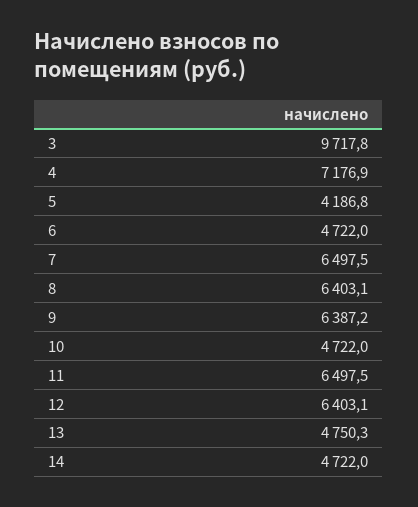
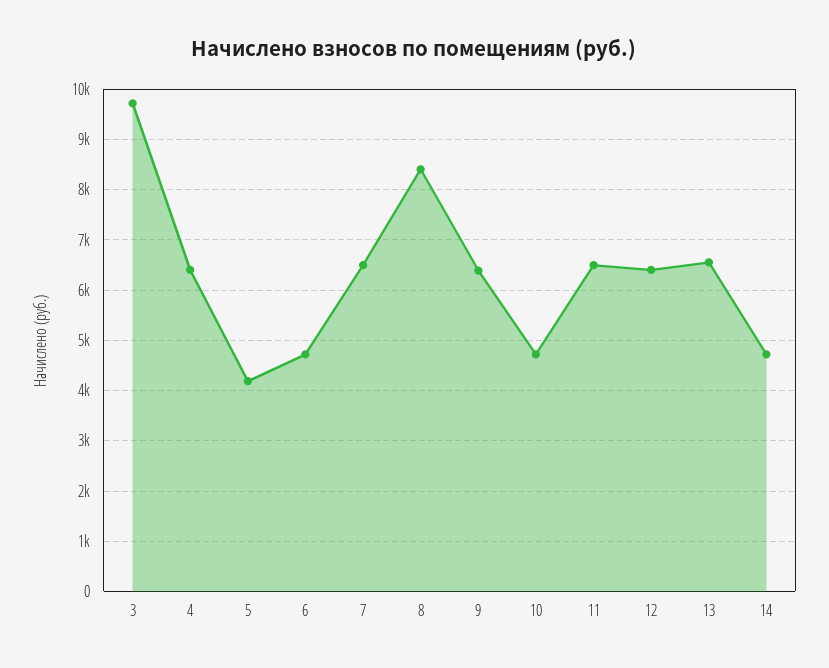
  {
    "3": 9717.8,
-   "4": 7176.9,
+   "4": 6400,
    "5": 4186.8,
    "6": 4722,
    "7": 6497.5,
-   "8": 6403.1,
+   "8": 8400,
    "9": 6387.2,
    "10": 4722,
    "11": 6497.5,
    "12": 6403.1,
-   "13": 4750.3,
+   "13": 6600,
    "14": 4722
  }

